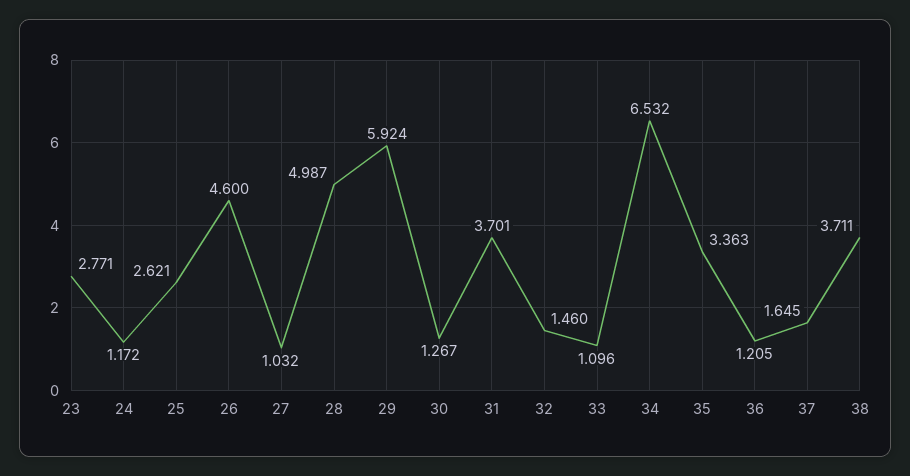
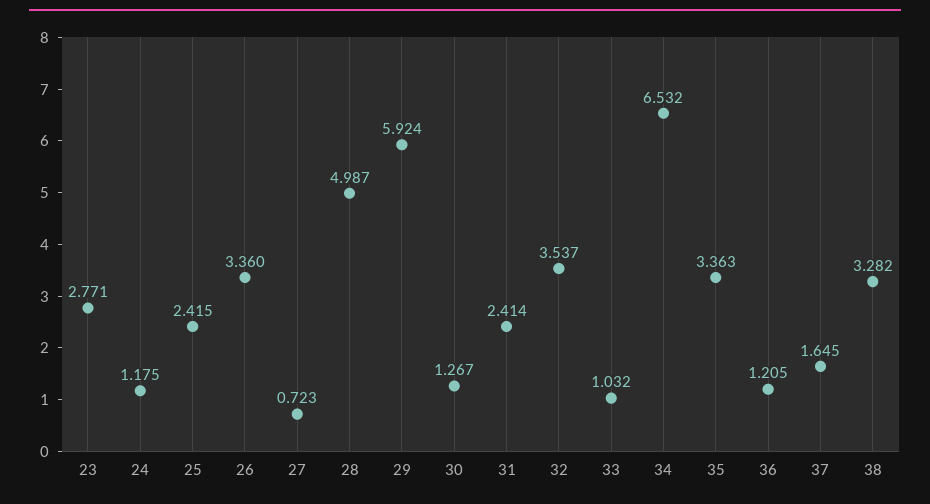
  {
    "23": 2.771,
-   "24": 1.172,
+   "24": 1.175,
-   "25": 2.621,
+   "25": 2.415,
-   "26": 4.6,
+   "26": 3.36,
-   "27": 1.032,
+   "27": 0.723,
    "28": 4.987,
    "29": 5.924,
    "30": 1.267,
-   "31": 3.701,
+   "31": 2.414,
-   "32": 1.46,
+   "32": 3.537,
-   "33": 1.096,
+   "33": 1.032,
    "34": 6.532,
    "35": 3.363,
    "36": 1.205,
    "37": 1.645,
-   "38": 3.711
+   "38": 3.282
  }

